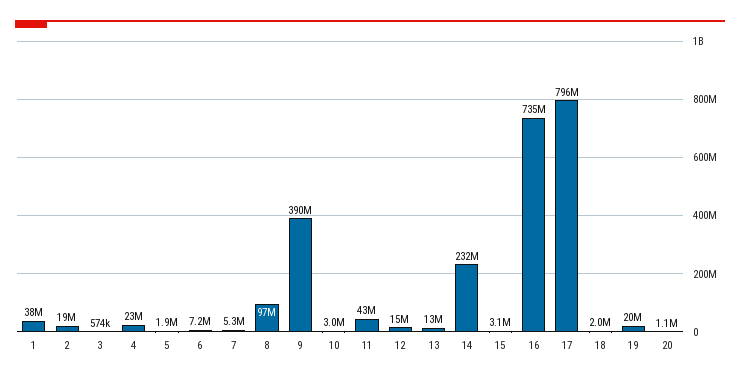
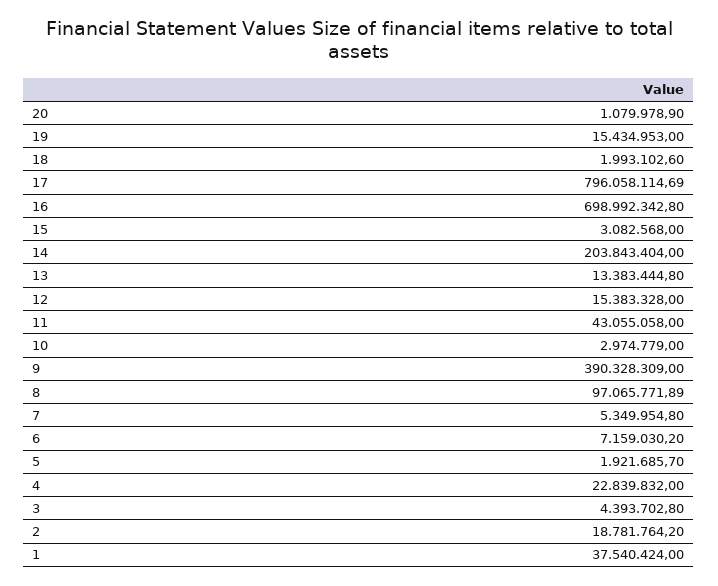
  {
    "1": 37540424,
    "2": 18781764.2,
-   "3": 574000,
+   "3": 4393702.8,
    "4": 22839832,
    "5": 1921685.7,
    "6": 7159030.2,
    "7": 5349954.8,
    "8": 97065771.89,
    "9": 390328309,
    "10": 2974779,
    "11": 43055058,
    "12": 15383328,
    "13": 13383444.8,
-   "14": 232000000,
+   "14": 203843404,
    "15": 3082568,
-   "16": 735000000,
+   "16": 698992342.8,
    "17": 796058114.69,
    "18": 1993102.6,
-   "19": 20000000,
+   "19": 15434953,
    "20": 1079978.9
  }

